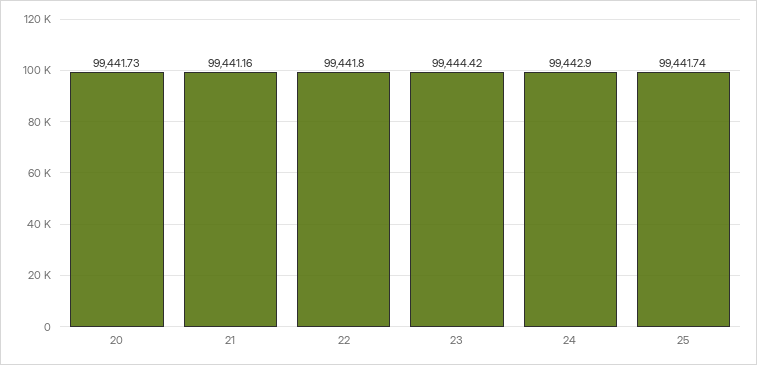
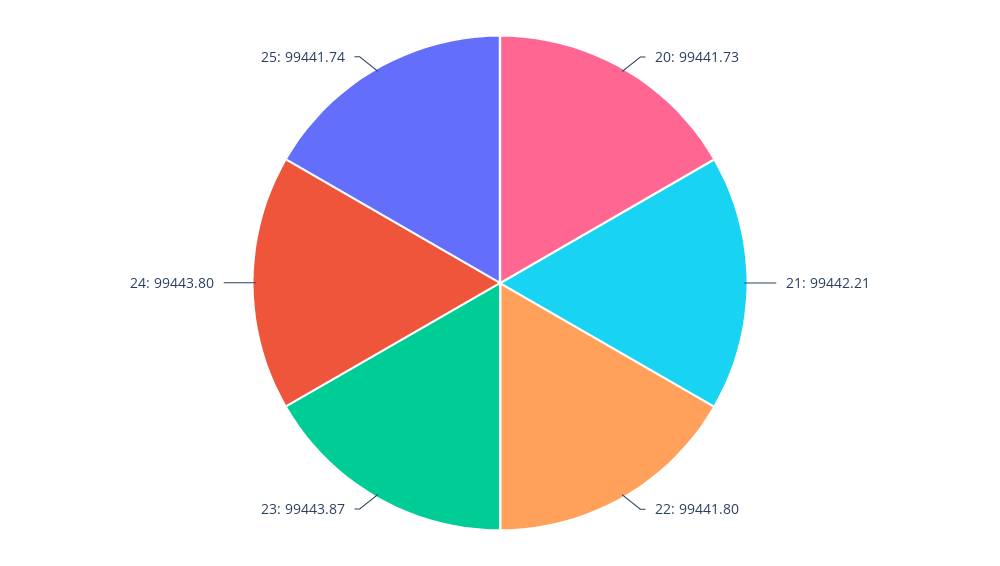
  {
    "20": 99441.73,
-   "21": 99441.16,
+   "21": 99442.21,
    "22": 99441.8,
-   "23": 99444.42,
+   "23": 99443.87,
-   "24": 99442.9,
+   "24": 99443.8,
    "25": 99441.74
  }

